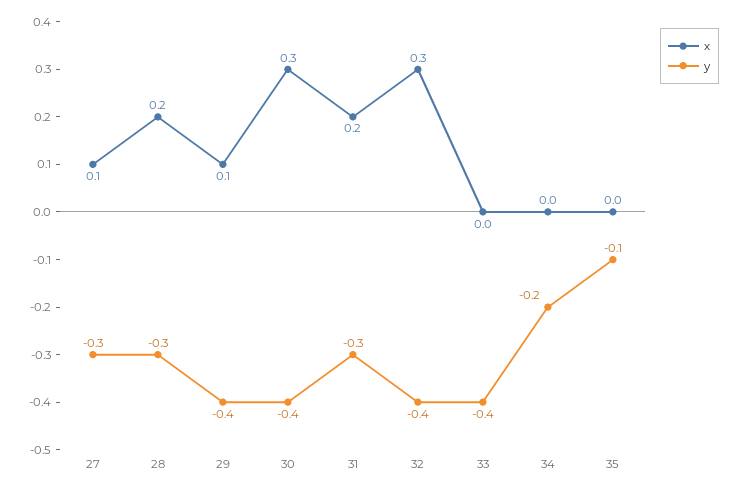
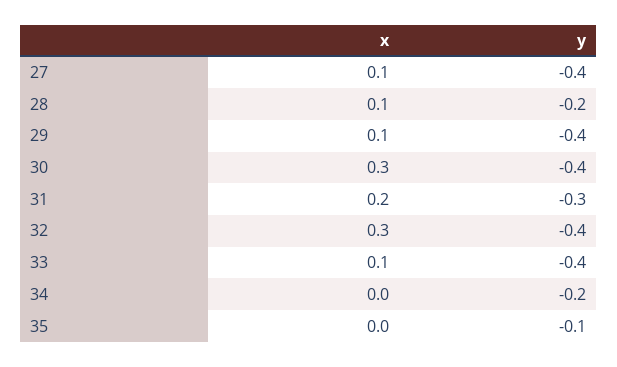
  {
    "x": {
      "27": 0.1,
-     "28": 0.2,
+     "28": 0.1,
      "29": 0.1,
      "30": 0.3,
      "31": 0.2,
      "32": 0.3,
-     "33": 0,
+     "33": 0.1,
      "34": 0,
      "35": 0
    },
    "y": {
-     "27": -0.3,
+     "27": -0.4,
-     "28": -0.3,
+     "28": -0.2,
      "29": -0.4,
      "30": -0.4,
      "31": -0.3,
      "32": -0.4,
      "33": -0.4,
      "34": -0.2,
      "35": -0.1
    }
  }

